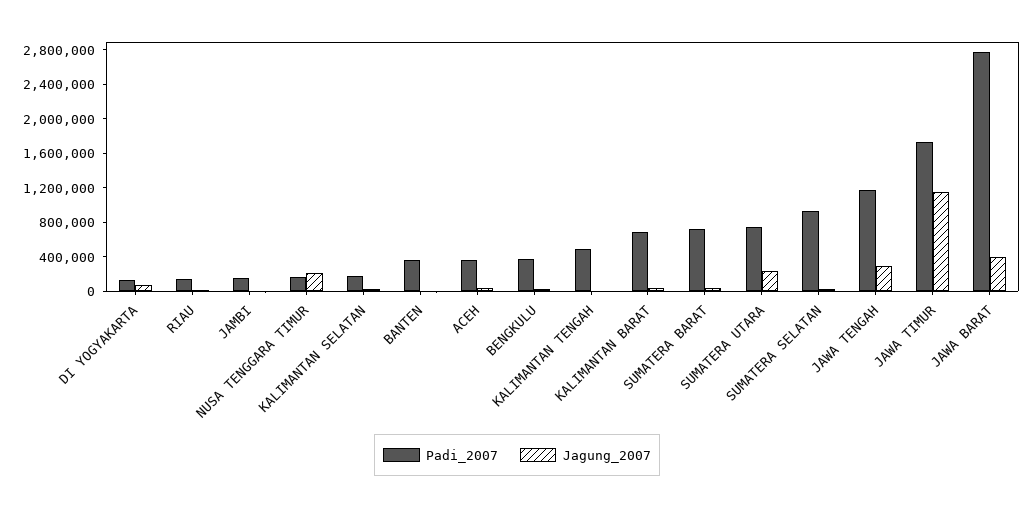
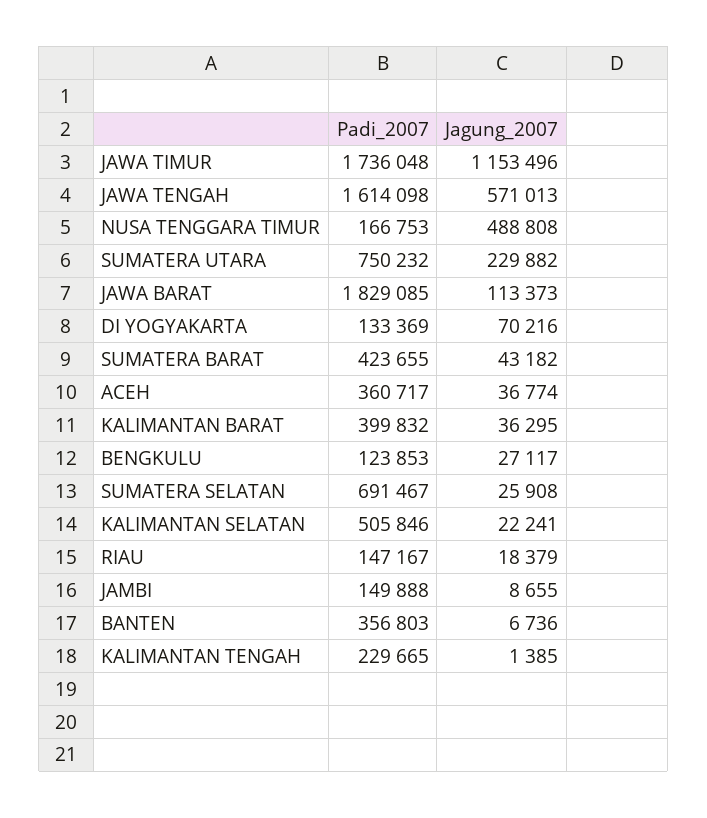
  {
    "Padi_2007": {
      "DI YOGYAKARTA": 133369,
      "RIAU": 147167,
      "JAMBI": 149888,
      "NUSA TENGGARA TIMUR": 166753,
-     "KALIMANTAN SELATAN": 200000,
+     "KALIMANTAN SELATAN": 505846,
      "BANTEN": 356803,
      "ACEH": 360717,
-     "BENGKULU": 400000,
+     "BENGKULU": 123853,
-     "KALIMANTAN TENGAH": 500000,
+     "KALIMANTAN TENGAH": 229665,
-     "KALIMANTAN BARAT": 700000,
+     "KALIMANTAN BARAT": 399832,
-     "SUMATERA BARAT": 700000,
+     "SUMATERA BARAT": 423655,
      "SUMATERA UTARA": 750232,
-     "SUMATERA SELATAN": 900000,
+     "SUMATERA SELATAN": 691467,
-     "JAWA TENGAH": 1200000,
+     "JAWA TENGAH": 1614098,
      "JAWA TIMUR": 1736048,
-     "JAWA BARAT": 2800000
+     "JAWA BARAT": 1829085
    },
    "Jagung_2007": {
      "DI YOGYAKARTA": 70216,
      "RIAU": 18379,
      "JAMBI": 8655,
-     "NUSA TENGGARA TIMUR": 200000,
+     "NUSA TENGGARA TIMUR": 488808,
      "KALIMANTAN SELATAN": 22241,
      "BANTEN": 6736,
      "ACEH": 36774,
      "BENGKULU": 27117,
      "KALIMANTAN TENGAH": 1385,
      "KALIMANTAN BARAT": 36295,
      "SUMATERA BARAT": 43182,
      "SUMATERA UTARA": 229882,
      "SUMATERA SELATAN": 25908,
-     "JAWA TENGAH": 300000,
+     "JAWA TENGAH": 571013,
      "JAWA TIMUR": 1153496,
-     "JAWA BARAT": 400000
+     "JAWA BARAT": 113373
    }
  }

